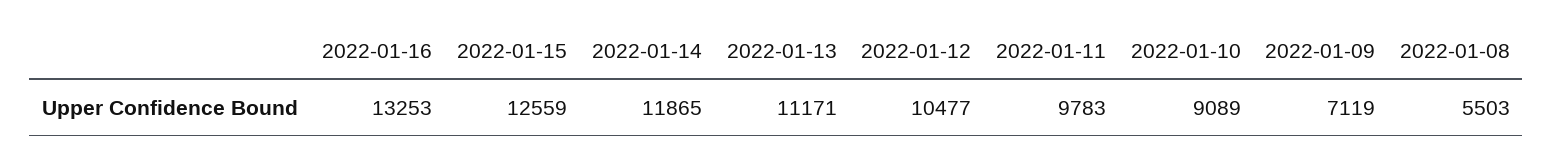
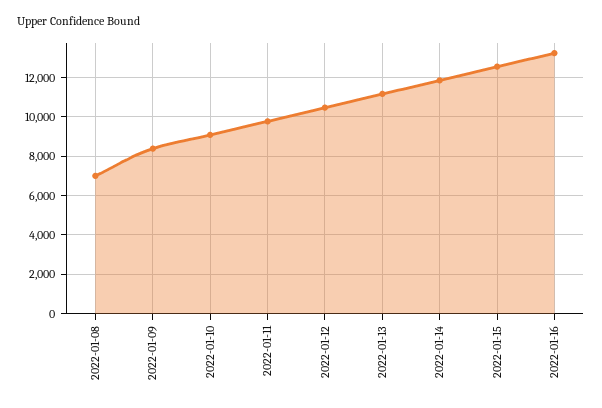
  {
    "2022-01-16": 13253,
    "2022-01-15": 12559,
    "2022-01-14": 11865,
    "2022-01-13": 11171,
    "2022-01-12": 10477,
    "2022-01-11": 9783,
    "2022-01-10": 9089,
-   "2022-01-09": 7119,
+   "2022-01-09": 8500,
-   "2022-01-08": 5503
+   "2022-01-08": 7000
  }

